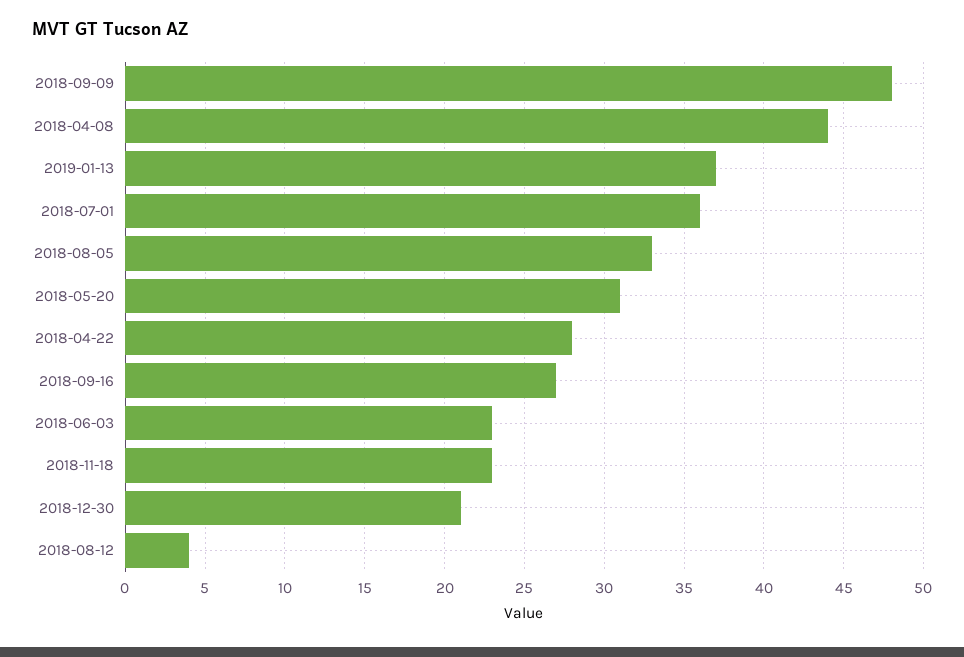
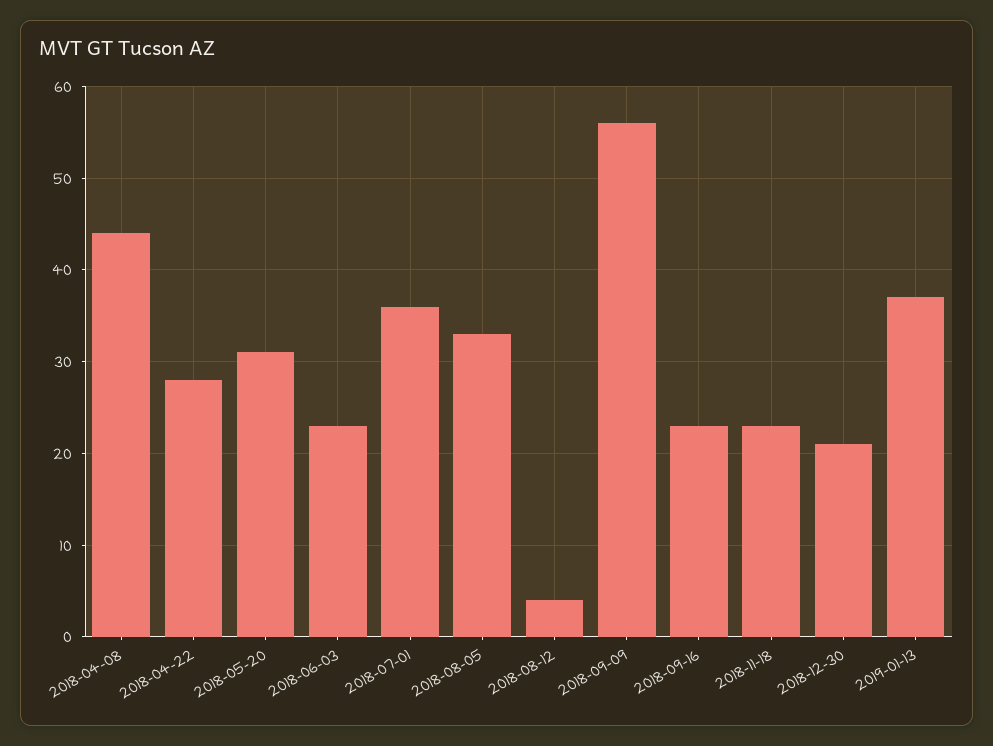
  {
-   "2018-09-09": 48,
+   "2018-09-09": 56,
    "2018-04-08": 44,
    "2019-01-13": 37,
    "2018-07-01": 36,
    "2018-08-05": 33,
    "2018-05-20": 31,
    "2018-04-22": 28,
-   "2018-09-16": 27,
+   "2018-09-16": 23,
    "2018-06-03": 23,
    "2018-11-18": 23,
    "2018-12-30": 21,
    "2018-08-12": 4
  }

